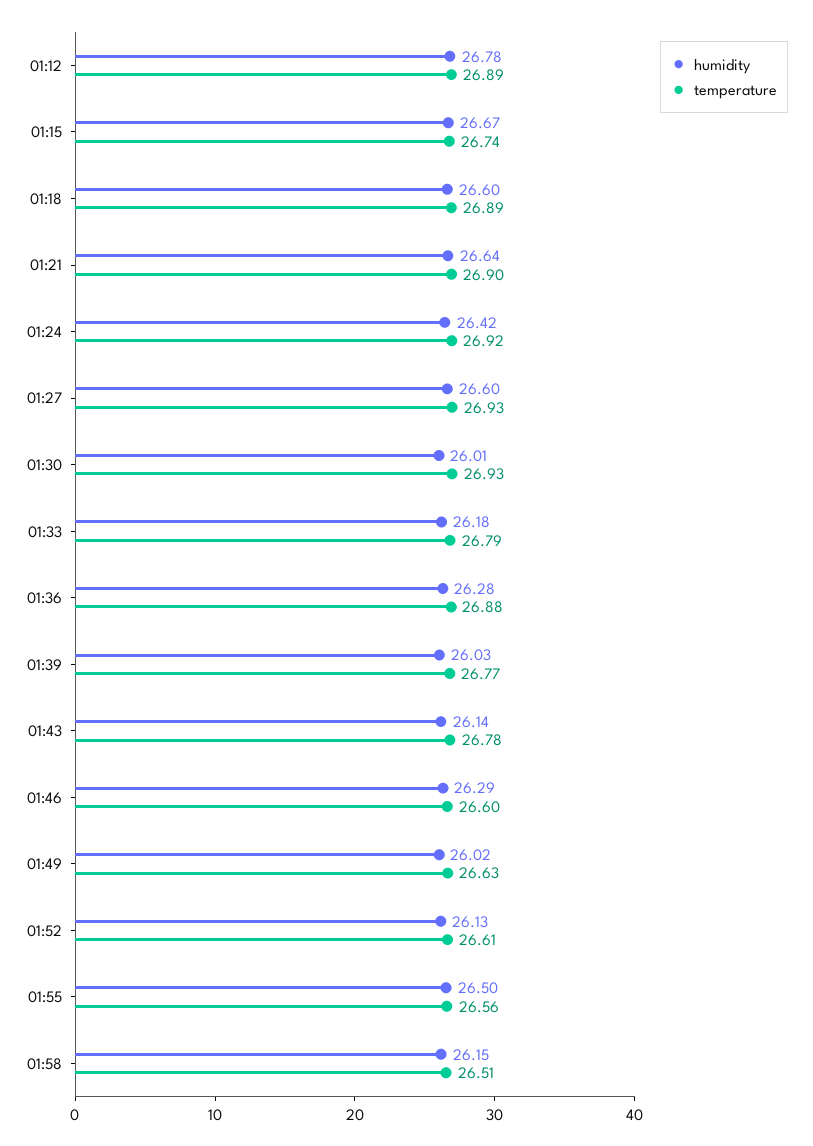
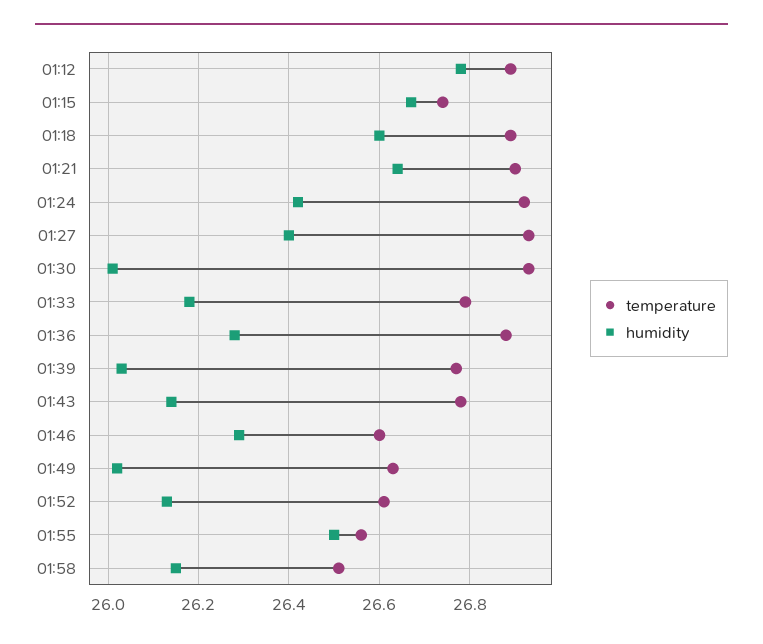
  {
    "humidity": {
      "01:12": 26.78,
      "01:15": 26.67,
      "01:18": 26.6,
      "01:21": 26.64,
      "01:24": 26.42,
-     "01:27": 26.6,
+     "01:27": 26.4,
      "01:30": 26.01,
      "01:33": 26.18,
      "01:36": 26.28,
      "01:39": 26.03,
      "01:43": 26.14,
      "01:46": 26.29,
      "01:49": 26.02,
      "01:52": 26.13,
      "01:55": 26.5,
      "01:58": 26.15
    },
    "temperature": {
      "01:12": 26.89,
      "01:15": 26.74,
      "01:18": 26.89,
      "01:21": 26.9,
      "01:24": 26.92,
      "01:27": 26.93,
      "01:30": 26.93,
      "01:33": 26.79,
      "01:36": 26.88,
      "01:39": 26.77,
      "01:43": 26.78,
      "01:46": 26.6,
      "01:49": 26.63,
      "01:52": 26.61,
      "01:55": 26.56,
      "01:58": 26.51
    }
  }

